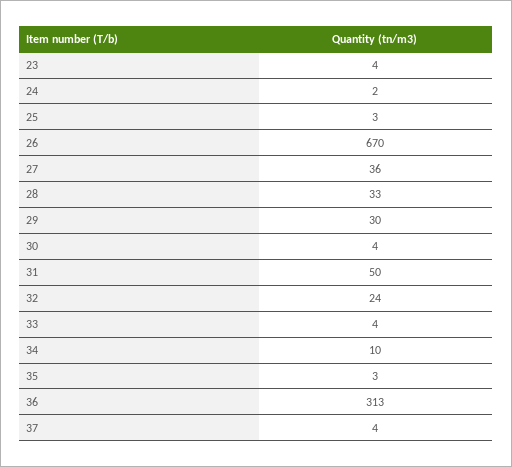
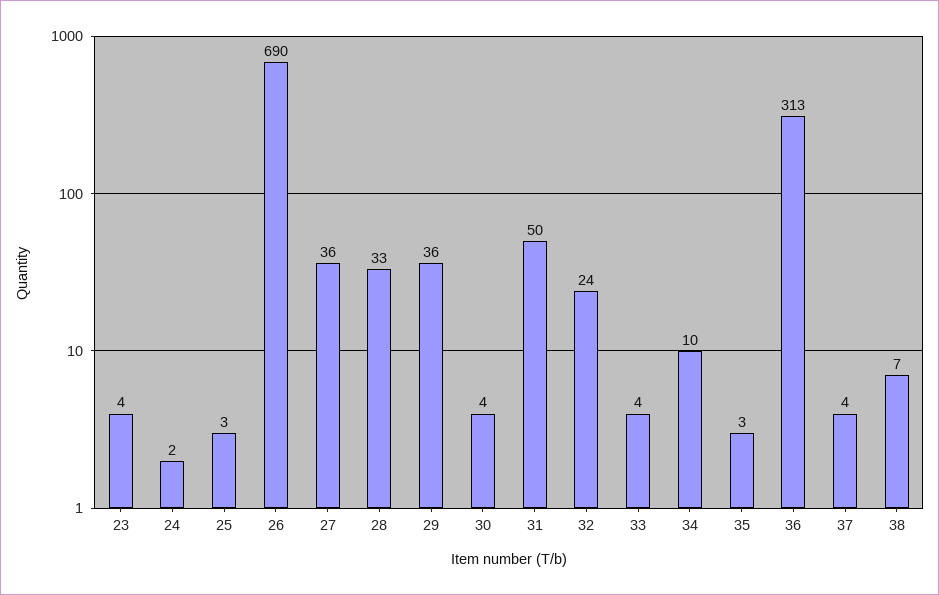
  {
    "23": 4,
    "24": 2,
    "25": 3,
-   "26": 670,
+   "26": 690,
    "27": 36,
    "28": 33,
-   "29": 30,
+   "29": 36,
    "30": 4,
    "31": 50,
    "32": 24,
    "33": 4,
    "34": 10,
    "35": 3,
    "36": 313,
-   "37": 4
+   "37": 4,
+   "38": 7
  }

